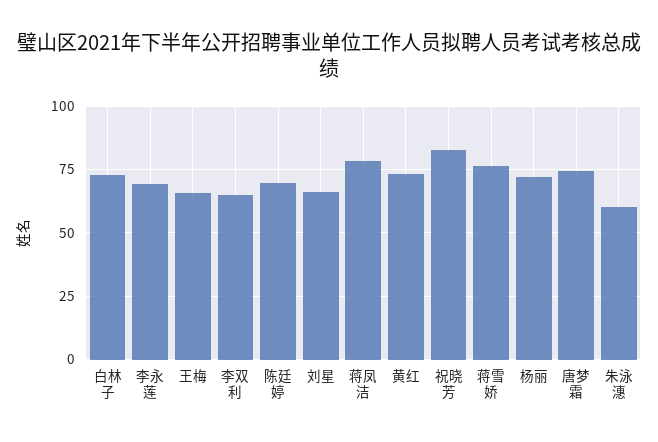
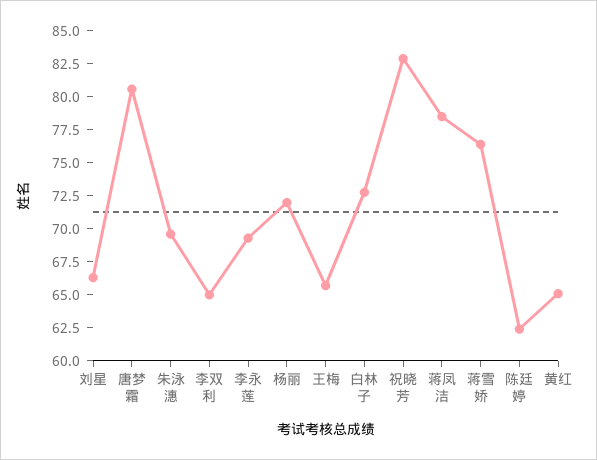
  {
    "白林子": 72.5,
    "李永莲": 70,
    "王梅": 65,
    "李双利": 65,
-   "陈廷婷": 70,
+   "陈廷婷": 62.5,
    "刘星": 67.5,
    "蒋凤洁": 77.5,
-   "黄红": 72.5,
+   "黄红": 65,
    "祝晓芳": 82.5,
    "蒋雪娇": 77.5,
    "杨丽": 72.5,
-   "唐梦霜": 75,
+   "唐梦霜": 80,
-   "朱泳潓": 60
+   "朱泳潓": 70
  }

